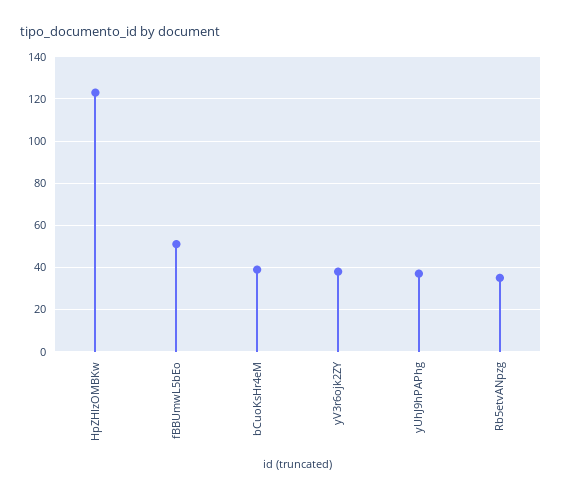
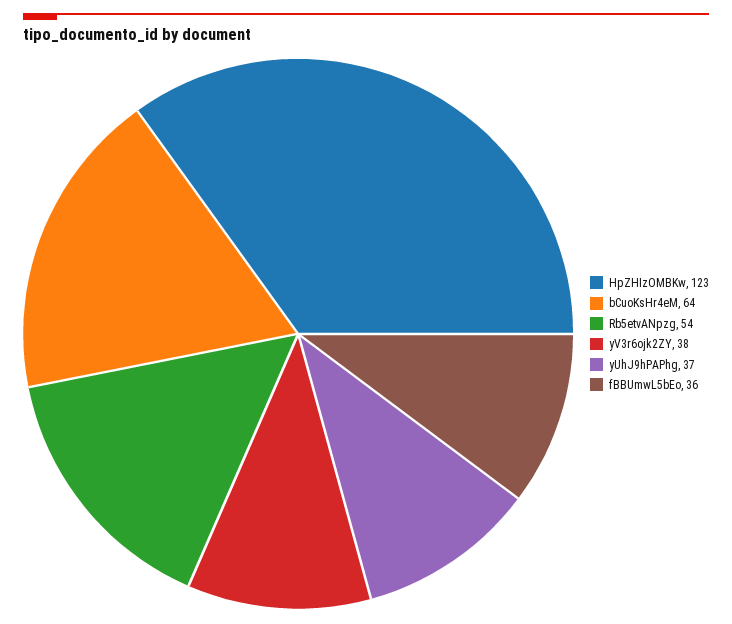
  {
    "HpZHIzOMBKw": 123,
-   "fBBUmwL5bEo": 50,
+   "fBBUmwL5bEo": 36,
-   "bCuoKsHr4eM": 40,
+   "bCuoKsHr4eM": 64,
    "yV3r6ojk2ZY": 38,
    "yUhJ9hPAPhg": 37,
-   "Rb5etvANpzg": 35
+   "Rb5etvANpzg": 54
  }

